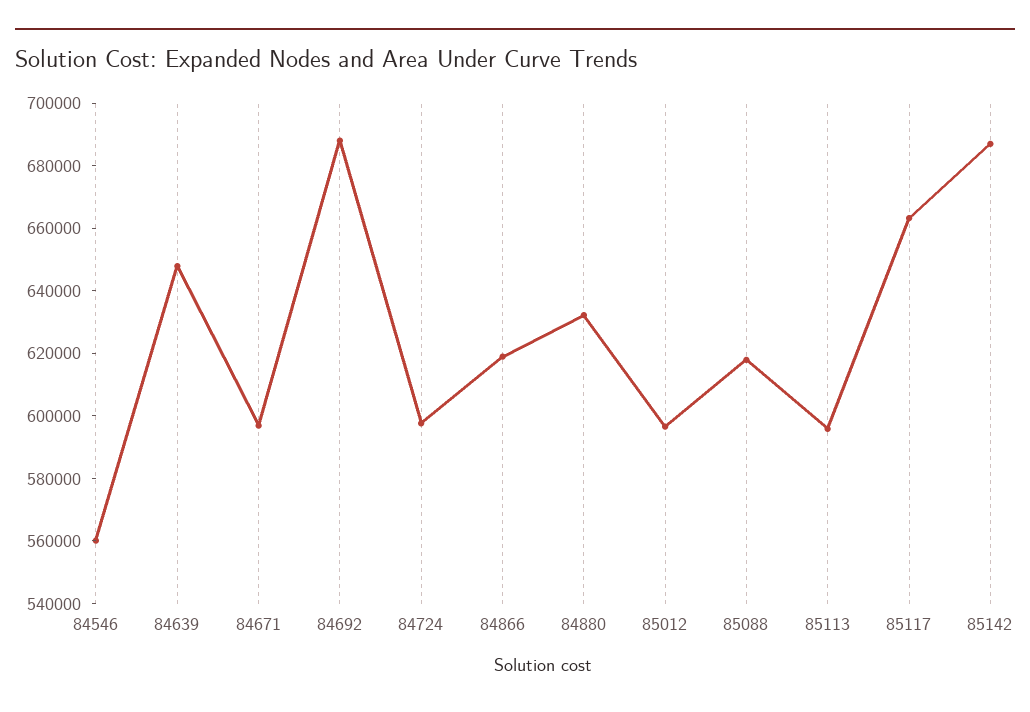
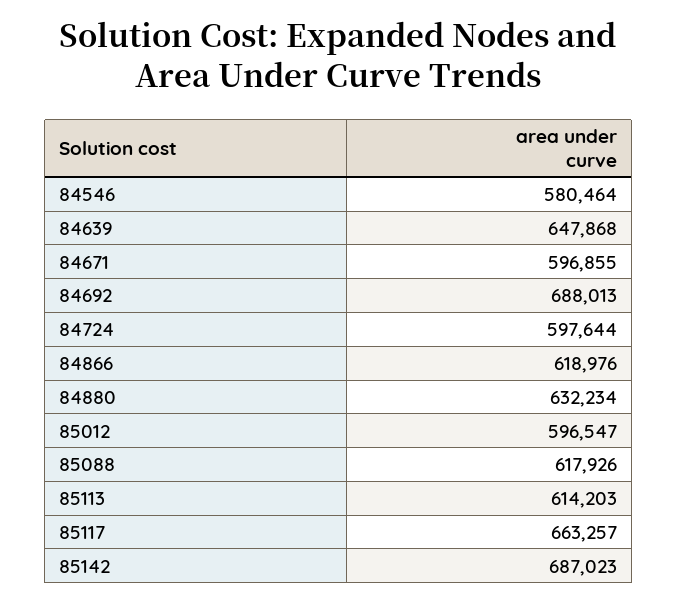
  {
-   "84546": 560000,
+   "84546": 580464,
    "84639": 647868,
    "84671": 596855,
    "84692": 688013,
    "84724": 597644,
    "84866": 618976,
    "84880": 632234,
    "85012": 596547,
    "85088": 617926,
-   "85113": 595000,
+   "85113": 614203,
    "85117": 663257,
    "85142": 687023
  }

